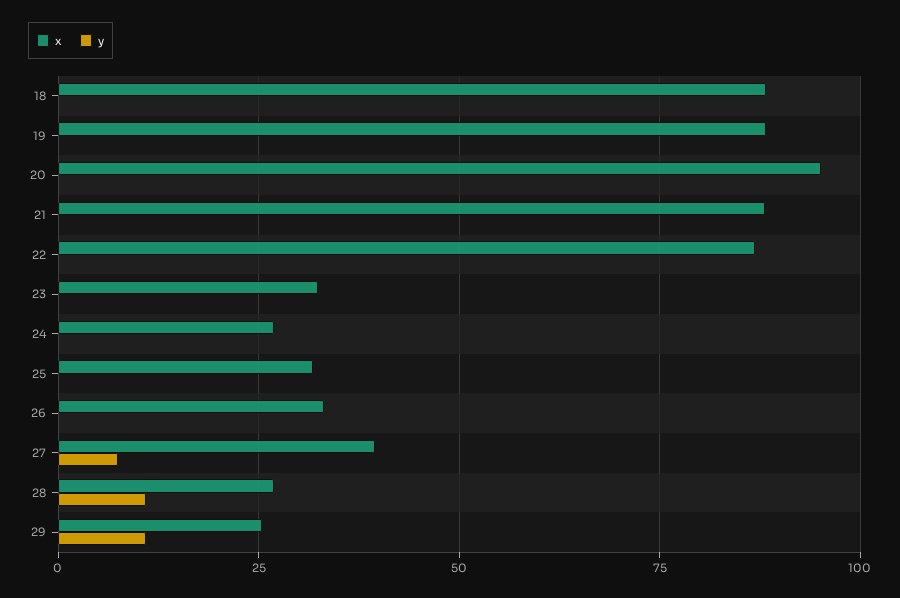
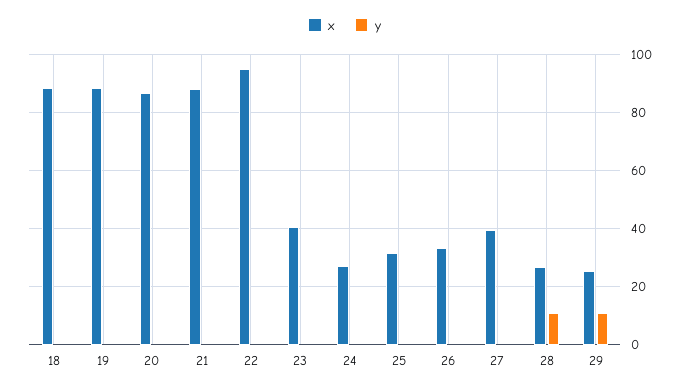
  {
    "x": {
      "18": 87.5,
      "19": 87.5,
-     "20": 95,
+     "20": 87.5,
      "21": 87.5,
-     "22": 87.5,
+     "22": 95,
-     "23": 32.5,
+     "23": 40,
      "24": 27.5,
      "25": 32.5,
      "26": 32.5,
      "27": 40,
      "28": 27.5,
      "29": 25
    },
    "y": {
      "18": 0,
      "19": 0,
      "20": 0,
      "21": 0,
      "22": 0,
      "23": 0,
      "24": 0,
      "25": 0,
      "26": 0,
-     "27": 7.5,
+     "27": 0,
      "28": 10,
      "29": 10
    }
  }

